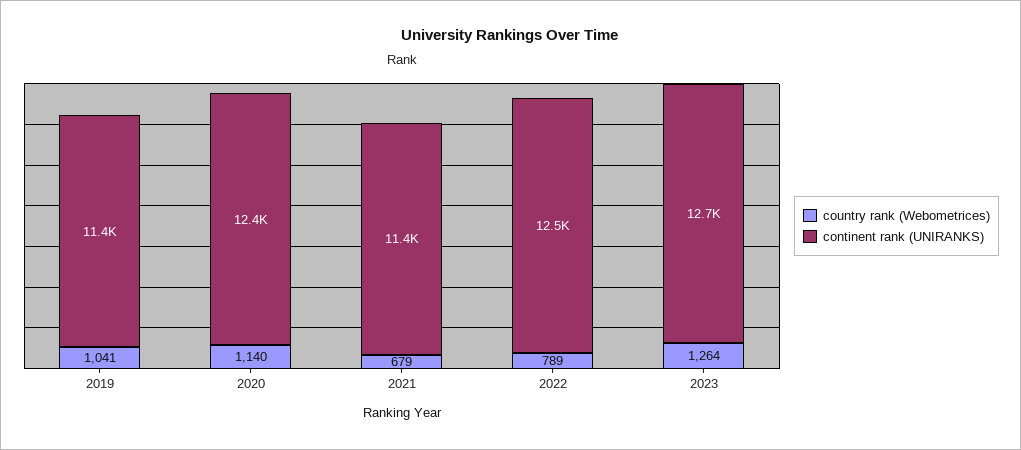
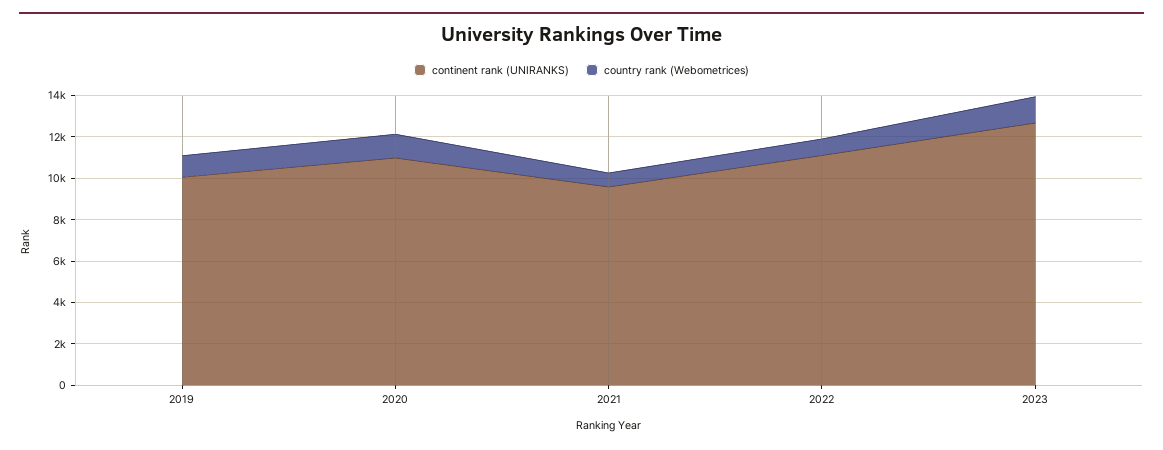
  {
    "country rank (Webometrices)": {
      "2019": 1041,
      "2020": 1140,
      "2021": 679,
      "2022": 789,
      "2023": 1264
    },
    "continent rank (UNIRANKS)": {
-     "2019": 11400,
+     "2019": 10000,
-     "2020": 12400,
+     "2020": 11000,
-     "2021": 11400,
+     "2021": 9500,
-     "2022": 12500,
+     "2022": 11000,
      "2023": 12700
    }
  }

